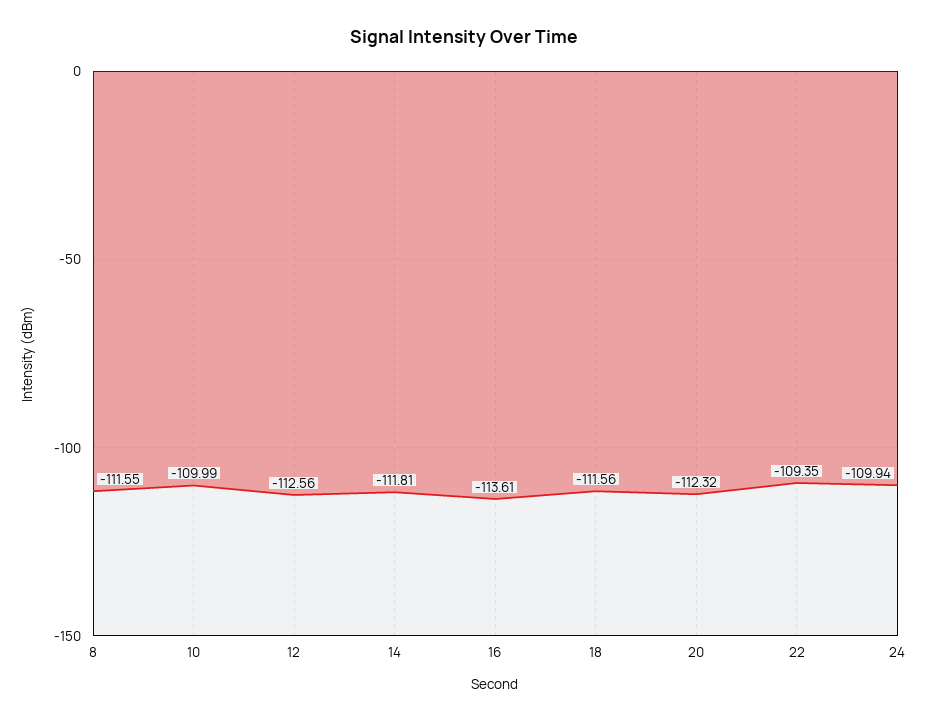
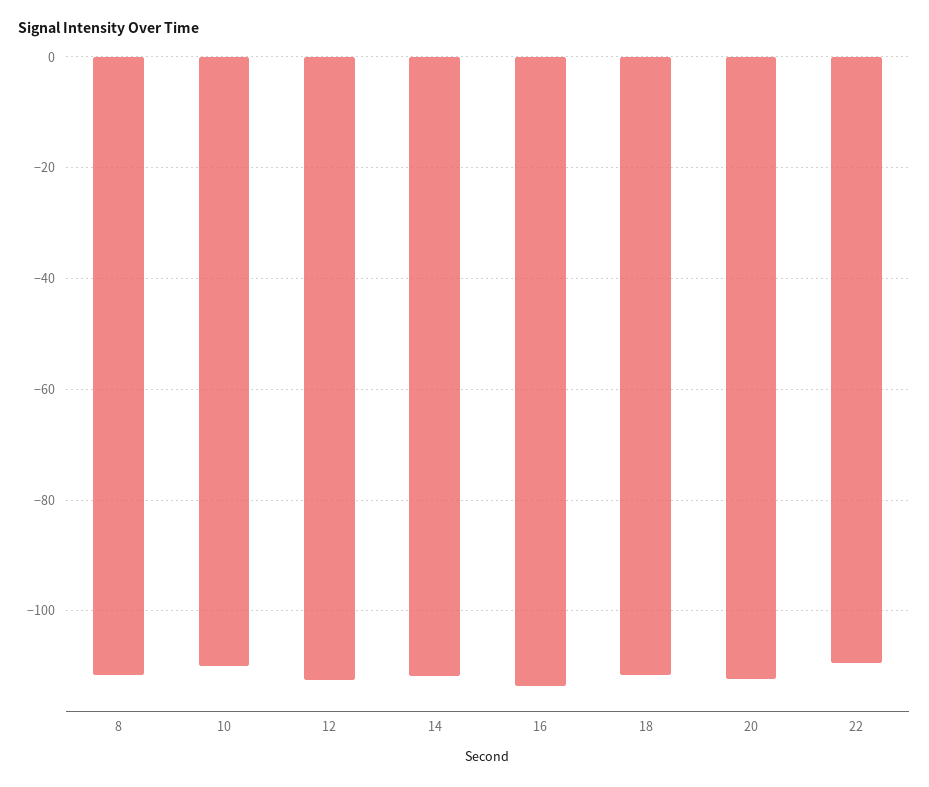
  {
    "8": -111.55,
    "10": -109.99,
    "12": -112.56,
    "14": -111.81,
    "16": -113.61,
    "18": -111.56,
    "20": -112.32,
-   "22": -109.35,
+   "22": -109.35
-   "24": -109.94
  }

